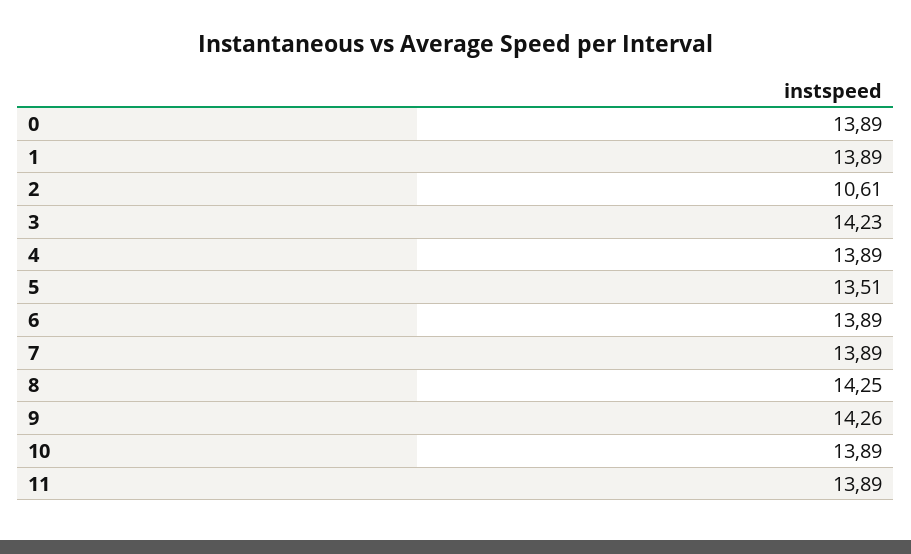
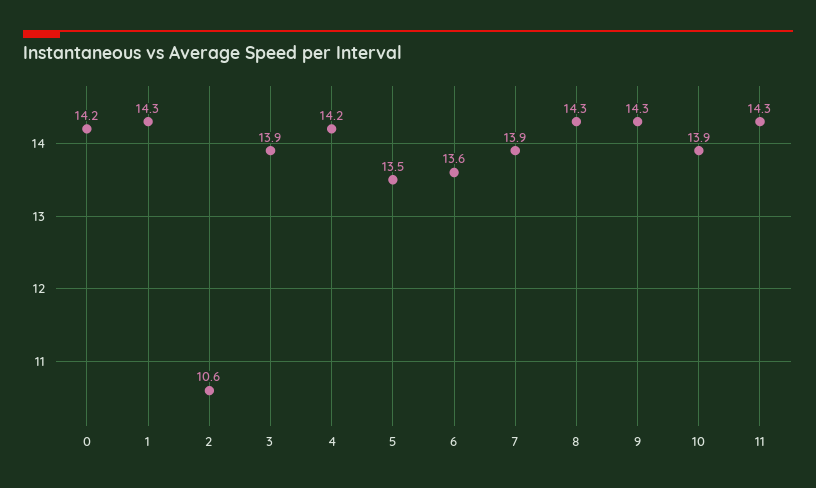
  {
-   "0": 13.89,
+   "0": 14.2,
-   "1": 13.89,
+   "1": 14.3,
    "2": 10.61,
-   "3": 14.23,
+   "3": 13.9,
-   "4": 13.89,
+   "4": 14.2,
    "5": 13.51,
-   "6": 13.89,
+   "6": 13.6,
    "7": 13.89,
    "8": 14.25,
    "9": 14.26,
    "10": 13.89,
-   "11": 13.89
+   "11": 14.3
  }

